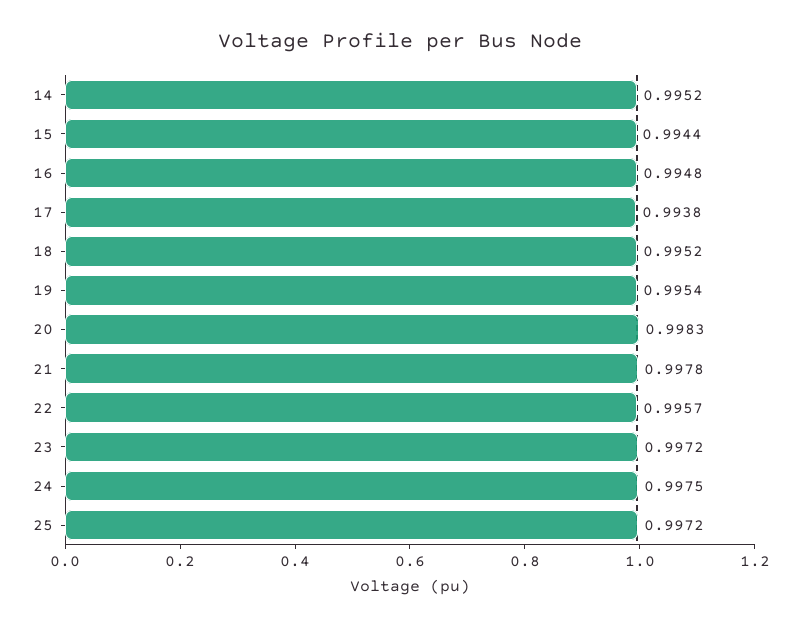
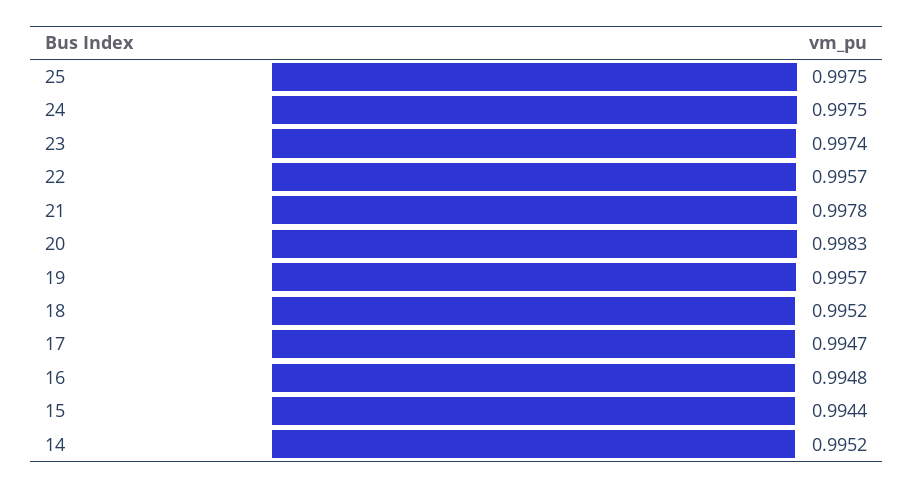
  {
    "14": 0.9952,
    "15": 0.9944,
    "16": 0.9948,
-   "17": 0.9938,
+   "17": 0.9947,
    "18": 0.9952,
-   "19": 0.9954,
+   "19": 0.9957,
    "20": 0.9983,
    "21": 0.9978,
    "22": 0.9957,
-   "23": 0.9972,
+   "23": 0.9974,
    "24": 0.9975,
-   "25": 0.9972
+   "25": 0.9975
  }

